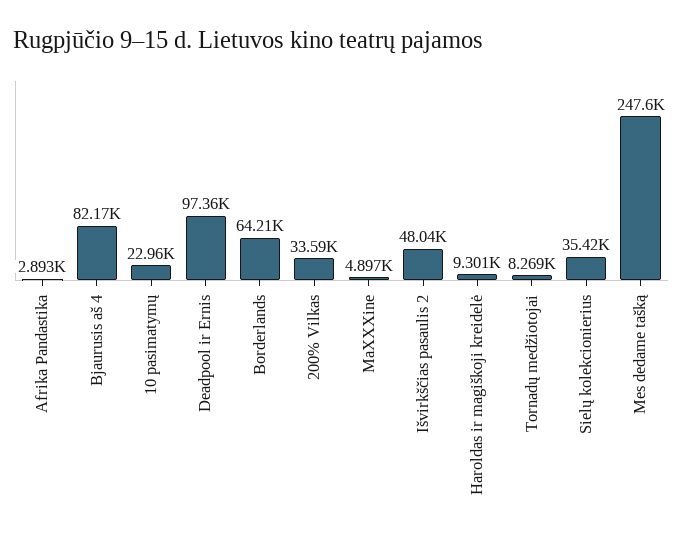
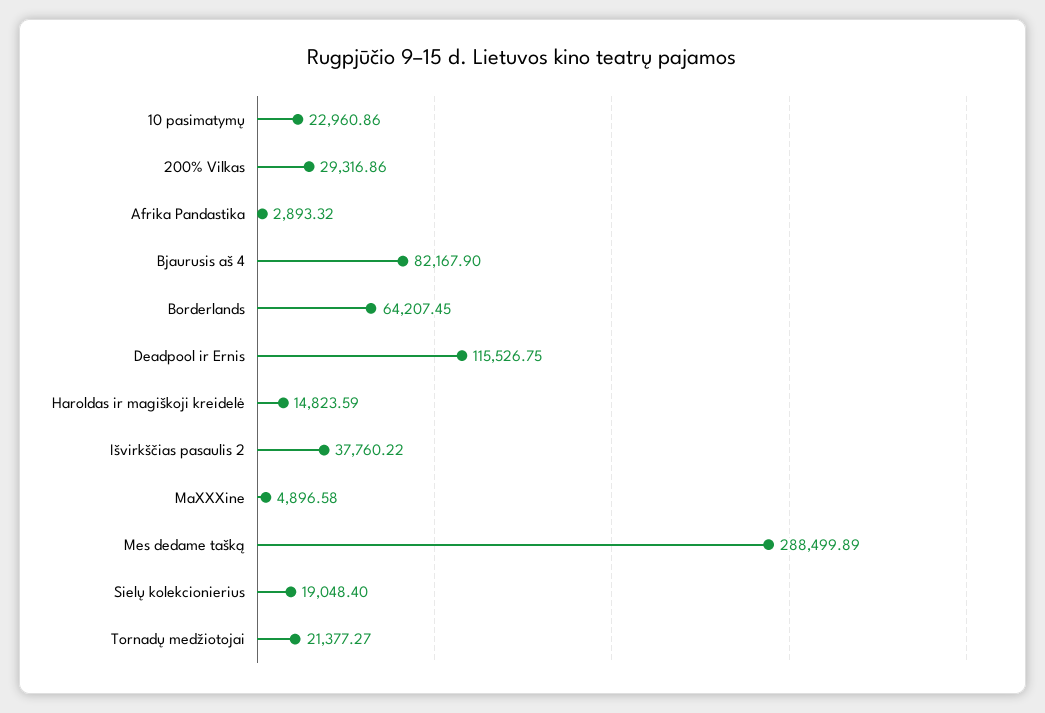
  {
    "Afrika Pandastika": 2893.32,
    "Bjaurusis aš 4": 82167.9,
    "10 pasimatymų": 22960.86,
-   "Deadpool ir Ernis": 97360,
+   "Deadpool ir Ernis": 115526.75,
    "Borderlands": 64207.45,
-   "200% Vilkas": 33590,
+   "200% Vilkas": 29316.86,
    "MaXXXine": 4896.58,
-   "Išvirkščias pasaulis 2": 48040,
+   "Išvirkščias pasaulis 2": 37760.22,
-   "Haroldas ir magiškoji kreidelė": 9301,
+   "Haroldas ir magiškoji kreidelė": 14823.59,
-   "Tornadų medžiotojai": 8269,
+   "Tornadų medžiotojai": 21377.27,
-   "Sielų kolekcionierius": 35420,
+   "Sielų kolekcionierius": 19048.4,
-   "Mes dedame tašką": 247600
+   "Mes dedame tašką": 288499.89
  }

